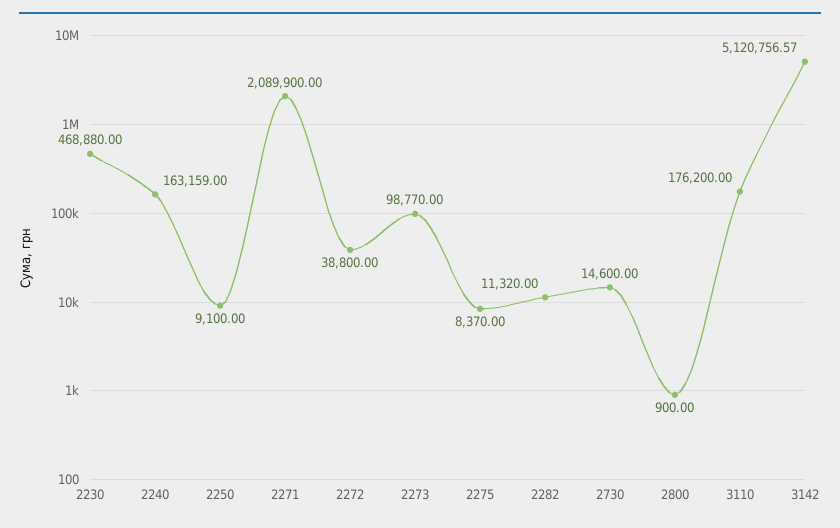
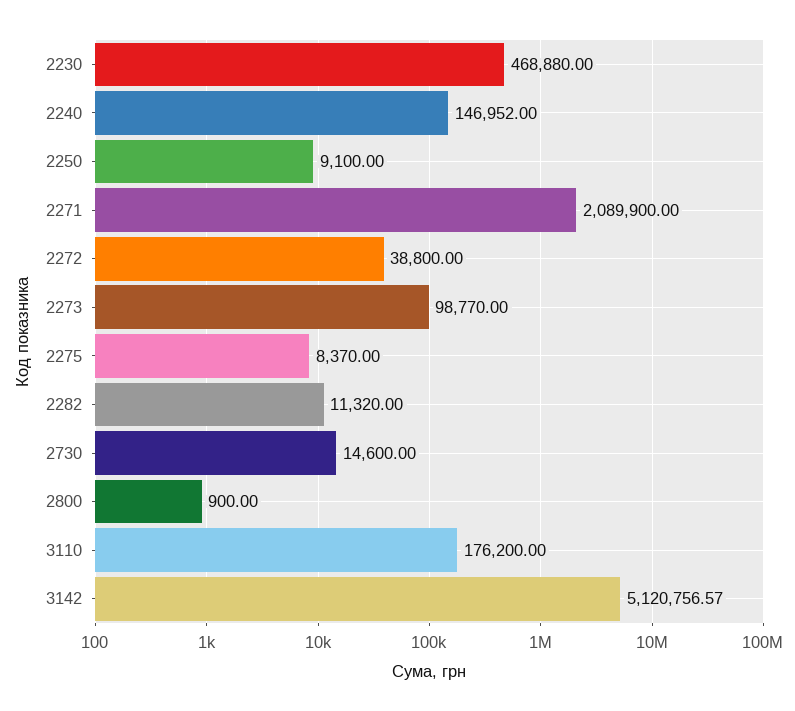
  {
    "2230": 468880,
-   "2240": 163159,
+   "2240": 146952,
    "2250": 9100,
    "2271": 2089900,
    "2272": 38800,
    "2273": 98770,
    "2275": 8370,
    "2282": 11320,
    "2730": 14600,
    "2800": 900,
    "3110": 176200,
    "3142": 5120756.57
  }

